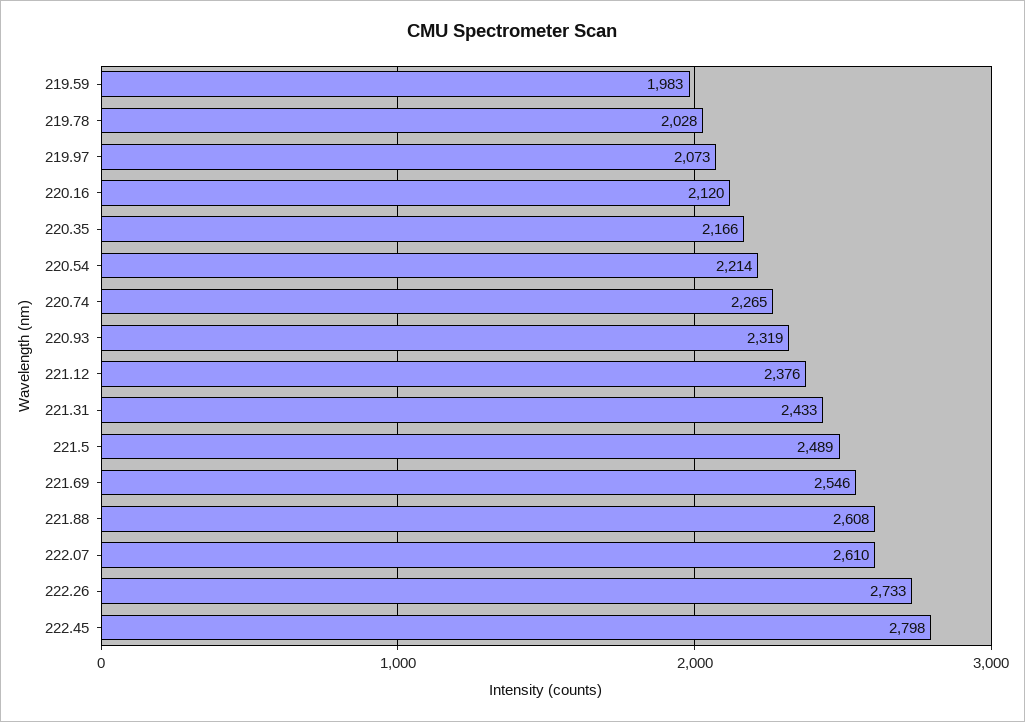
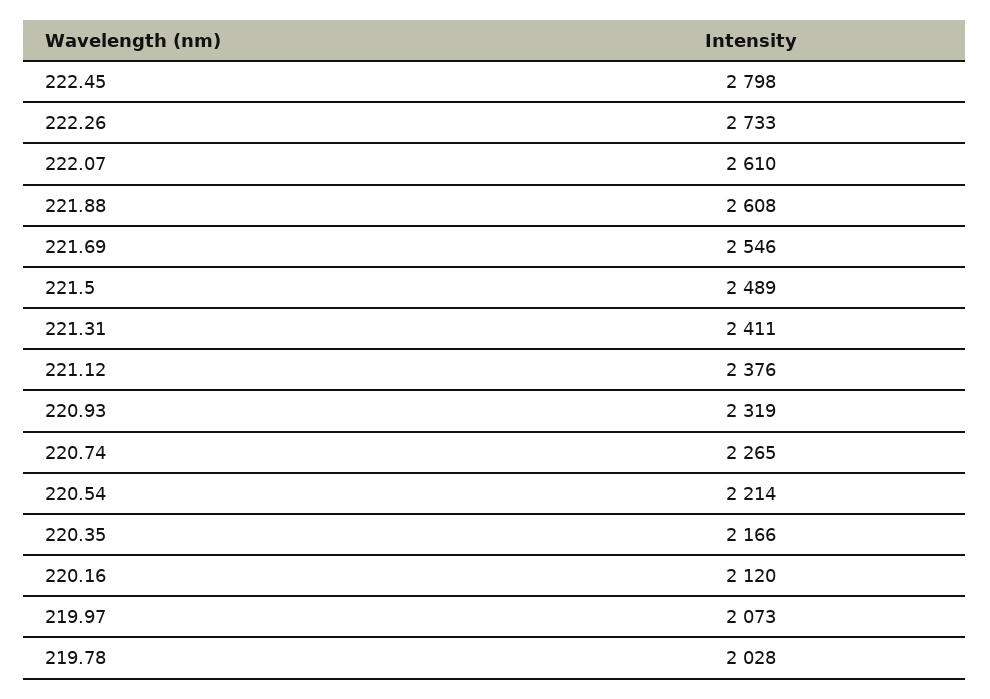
  {
-   "219.59": 1983,
    "219.78": 2028,
    "219.97": 2073,
    "220.16": 2120,
    "220.35": 2166,
    "220.54": 2214,
    "220.74": 2265,
    "220.93": 2319,
    "221.12": 2376,
-   "221.31": 2433,
+   "221.31": 2411,
    "221.5": 2489,
    "221.69": 2546,
    "221.88": 2608,
    "222.07": 2610,
    "222.26": 2733,
    "222.45": 2798
  }

